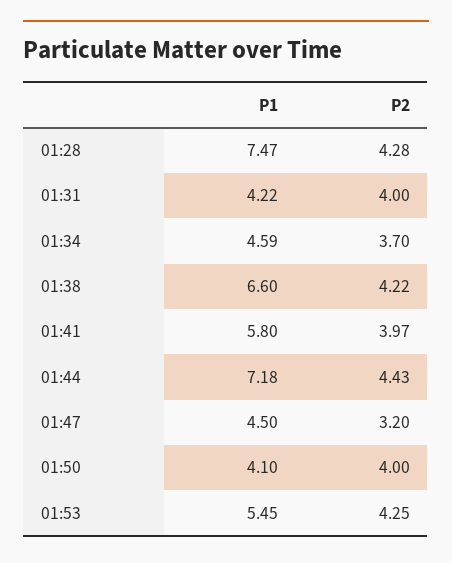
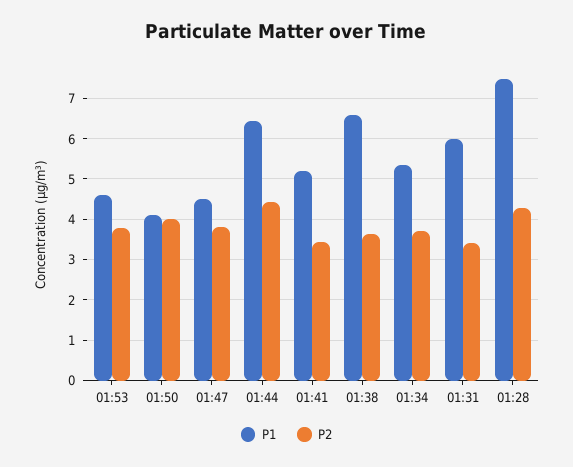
  {
    "P1": {
      "01:28": 7.47,
-     "01:31": 4.22,
+     "01:31": 6,
-     "01:34": 4.59,
+     "01:34": 5.4,
      "01:38": 6.6,
-     "01:41": 5.8,
+     "01:41": 5.2,
-     "01:44": 7.18,
+     "01:44": 6.4,
      "01:47": 4.5,
      "01:50": 4.1,
-     "01:53": 5.45
+     "01:53": 4.6
    },
    "P2": {
      "01:28": 4.28,
-     "01:31": 4,
+     "01:31": 3.4,
      "01:34": 3.7,
-     "01:38": 4.22,
+     "01:38": 3.6,
-     "01:41": 3.97,
+     "01:41": 3.4,
      "01:44": 4.43,
-     "01:47": 3.2,
+     "01:47": 3.8,
      "01:50": 4,
-     "01:53": 4.25
+     "01:53": 3.8
    }
  }

